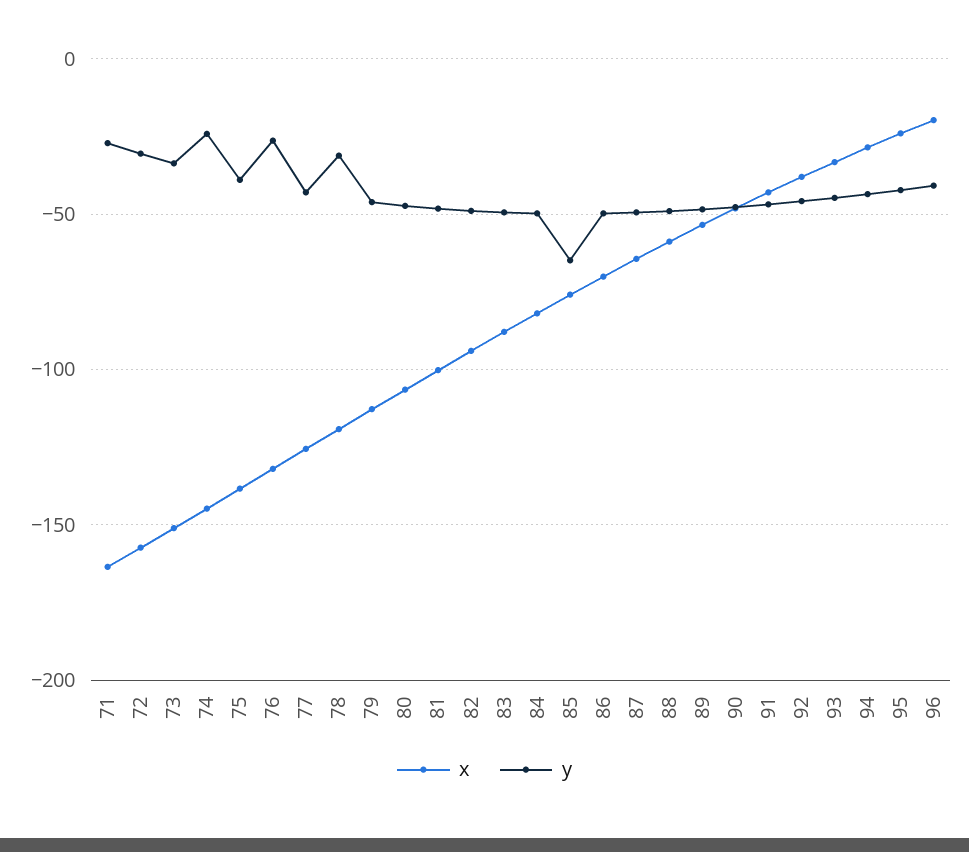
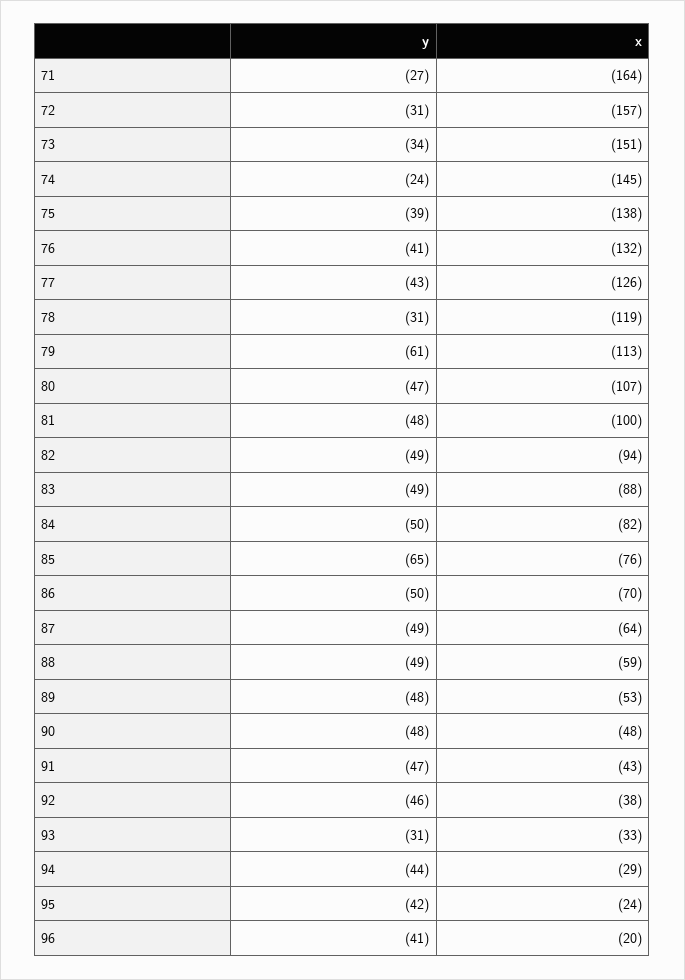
  {
    "x": {
      "71": -164,
      "72": -157,
      "73": -151,
      "74": -145,
      "75": -138,
      "76": -132,
      "77": -126,
      "78": -119,
      "79": -113,
      "80": -107,
      "81": -100,
      "82": -94,
      "83": -88,
      "84": -82,
      "85": -76,
      "86": -70,
      "87": -64,
      "88": -59,
      "89": -53,
      "90": -48,
      "91": -43,
      "92": -38,
      "93": -33,
      "94": -29,
      "95": -24,
      "96": -20
    },
    "y": {
      "71": -27,
      "72": -31,
      "73": -34,
      "74": -24,
      "75": -39,
-     "76": -25,
+     "76": -41,
      "77": -43,
      "78": -31,
-     "79": -45,
+     "79": -61,
      "80": -47,
      "81": -48,
      "82": -49,
      "83": -49,
      "84": -50,
      "85": -65,
      "86": -50,
      "87": -49,
      "88": -49,
      "89": -48,
      "90": -48,
      "91": -47,
      "92": -46,
-     "93": -45,
+     "93": -31,
      "94": -44,
      "95": -42,
      "96": -41
    }
  }

